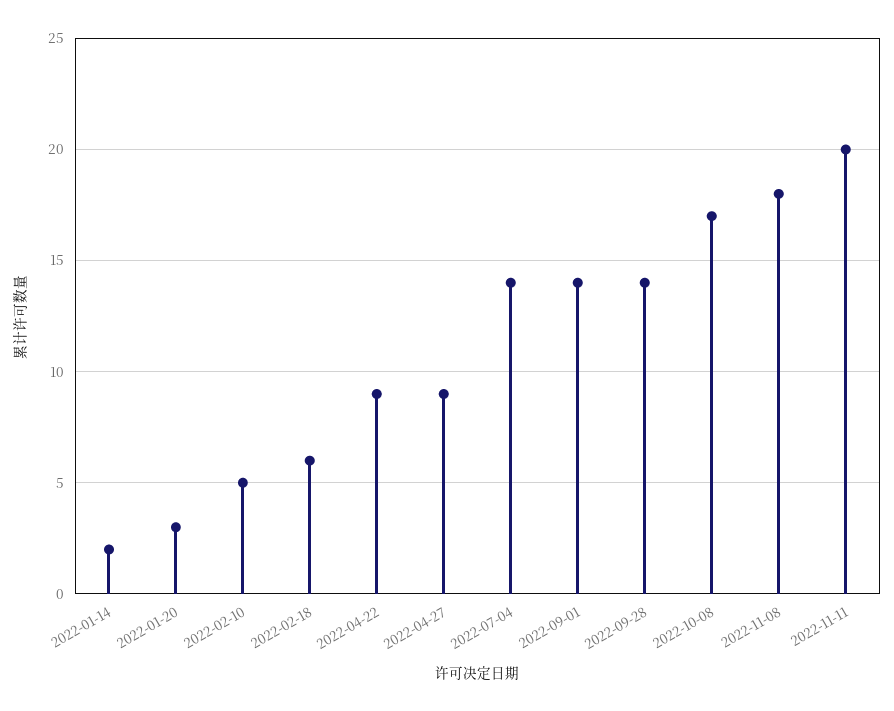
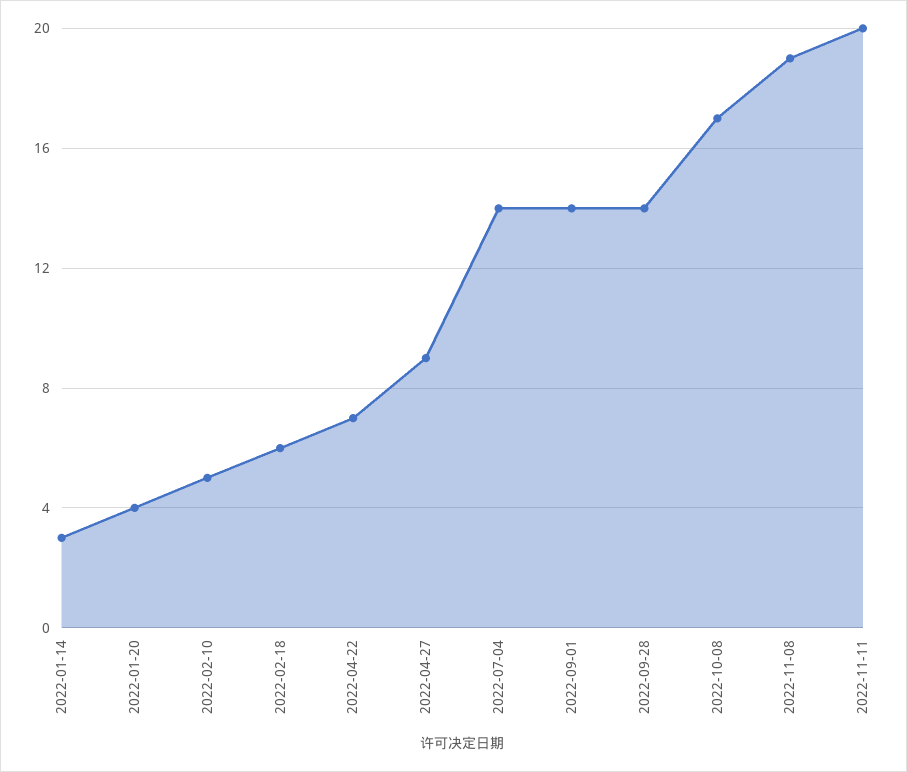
  {
-   "2022-01-14": 2,
+   "2022-01-14": 3,
-   "2022-01-20": 3,
+   "2022-01-20": 4,
    "2022-02-10": 5,
    "2022-02-18": 6,
-   "2022-04-22": 9,
+   "2022-04-22": 7,
    "2022-04-27": 9,
    "2022-07-04": 14,
    "2022-09-01": 14,
    "2022-09-28": 14,
    "2022-10-08": 17,
-   "2022-11-08": 18,
+   "2022-11-08": 19,
    "2022-11-11": 20
  }

